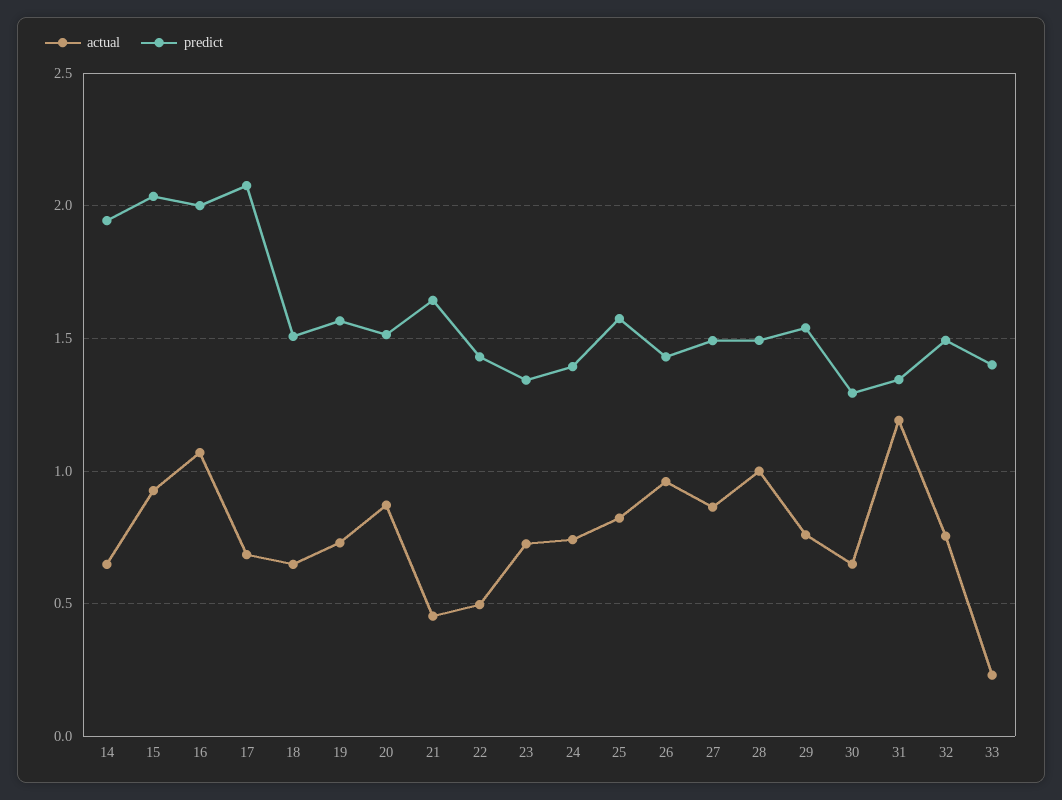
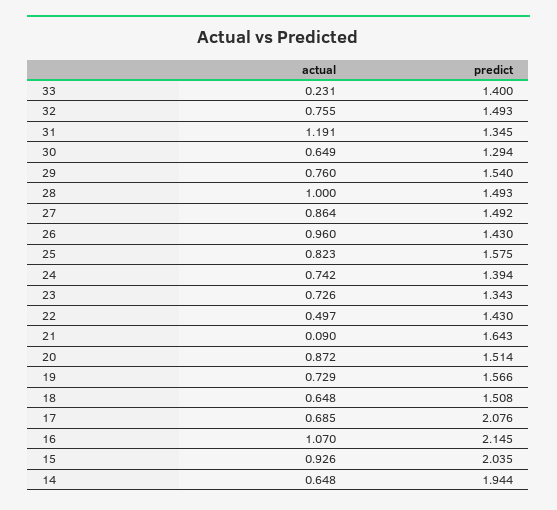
  {
    "actual": {
      "14": 0.648,
      "15": 0.926,
      "16": 1.07,
      "17": 0.685,
      "18": 0.648,
      "19": 0.729,
      "20": 0.872,
-     "21": 0.45,
+     "21": 0.09,
      "22": 0.497,
      "23": 0.726,
      "24": 0.742,
      "25": 0.823,
      "26": 0.96,
      "27": 0.864,
      "28": 1,
      "29": 0.76,
      "30": 0.649,
      "31": 1.191,
      "32": 0.755,
      "33": 0.231
    },
    "predict": {
      "14": 1.944,
      "15": 2.035,
-     "16": 2,
+     "16": 2.145,
      "17": 2.076,
      "18": 1.508,
      "19": 1.566,
      "20": 1.514,
      "21": 1.643,
      "22": 1.43,
      "23": 1.343,
      "24": 1.394,
      "25": 1.575,
      "26": 1.43,
      "27": 1.492,
      "28": 1.493,
      "29": 1.54,
      "30": 1.294,
      "31": 1.345,
      "32": 1.493,
      "33": 1.4
    }
  }

